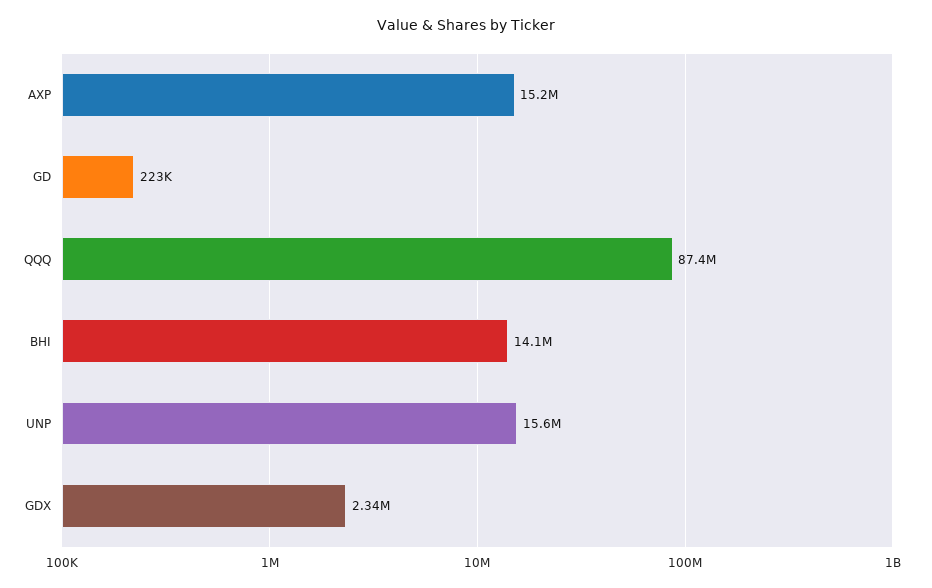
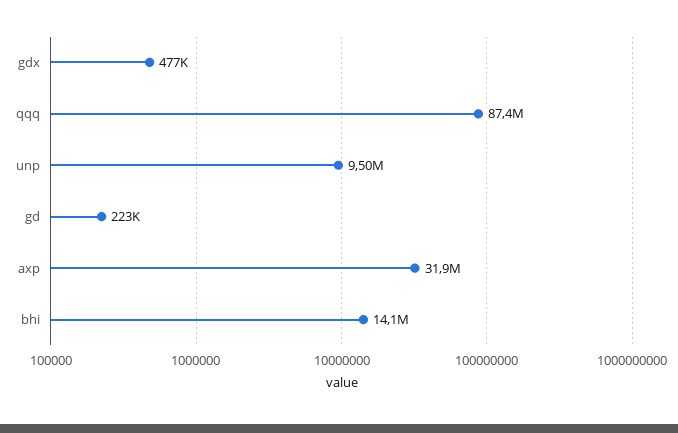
  {
-   "AXP": 15200000,
+   "AXP": 31900000,
    "GD": 223000,
    "QQQ": 87400000,
    "BHI": 14100000,
-   "UNP": 15600000,
+   "UNP": 9500000,
-   "GDX": 2340000
+   "GDX": 477000
  }

